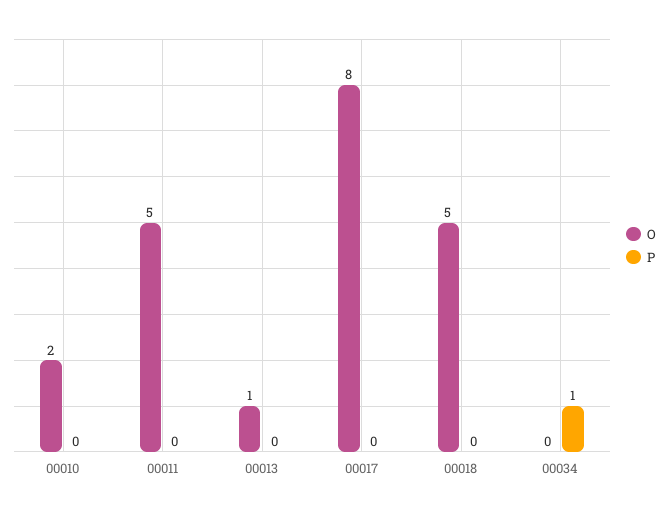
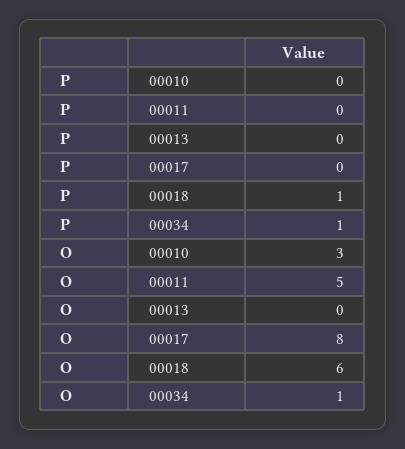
  {
    "O": {
-     "00010": 2,
+     "00010": 3,
      "00011": 5,
-     "00013": 1,
+     "00013": 0,
      "00017": 8,
-     "00018": 5,
+     "00018": 6,
-     "00034": 0
+     "00034": 1
    },
    "P": {
      "00010": 0,
      "00011": 0,
      "00013": 0,
      "00017": 0,
-     "00018": 0,
+     "00018": 1,
      "00034": 1
    }
  }

